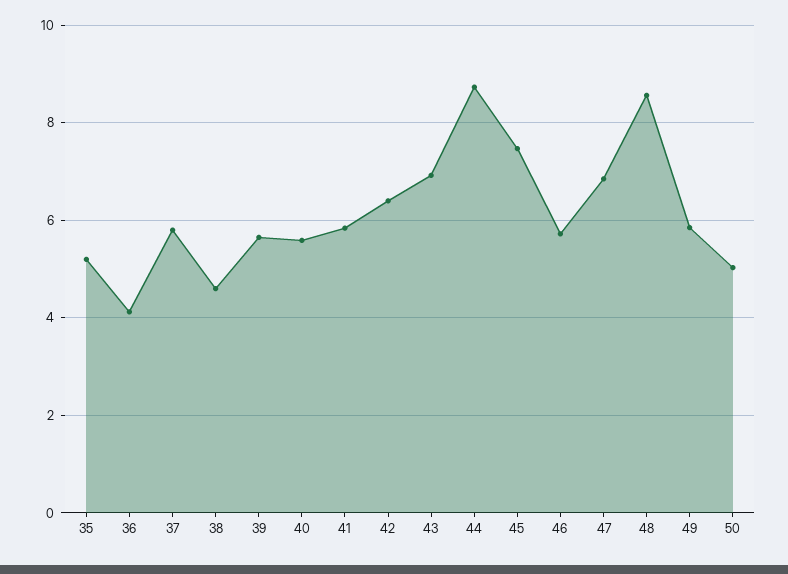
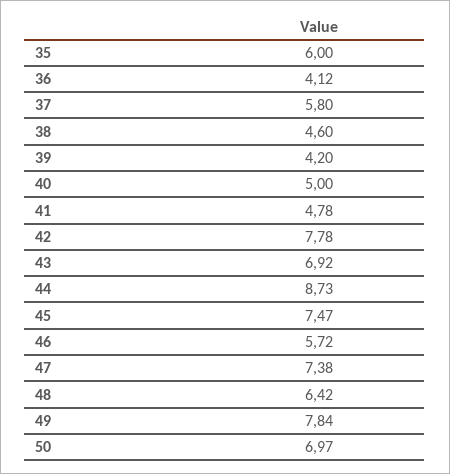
  {
-   "35": 5.2,
+   "35": 6,
    "36": 4.12,
    "37": 5.8,
    "38": 4.6,
-   "39": 5.6,
+   "39": 4.2,
-   "40": 5.6,
+   "40": 5,
-   "41": 5.8,
+   "41": 4.78,
-   "42": 6.4,
+   "42": 7.78,
    "43": 6.92,
    "44": 8.73,
    "45": 7.47,
    "46": 5.72,
-   "47": 6.8,
+   "47": 7.38,
-   "48": 8.6,
+   "48": 6.42,
-   "49": 5.8,
+   "49": 7.84,
-   "50": 5
+   "50": 6.97
  }

